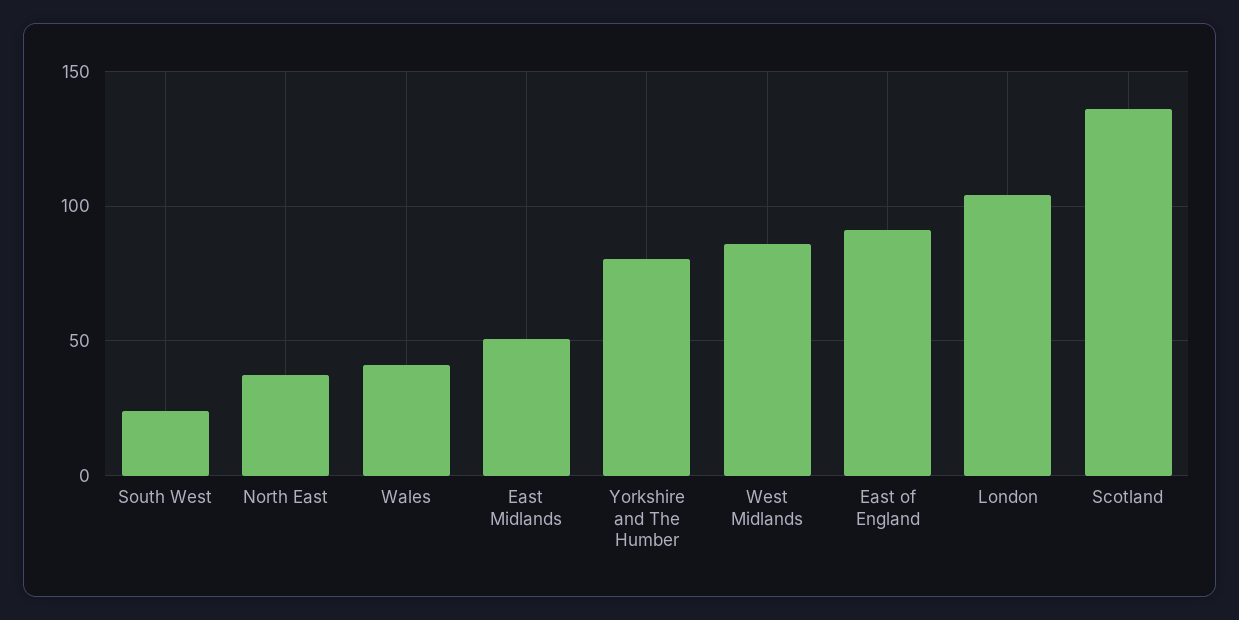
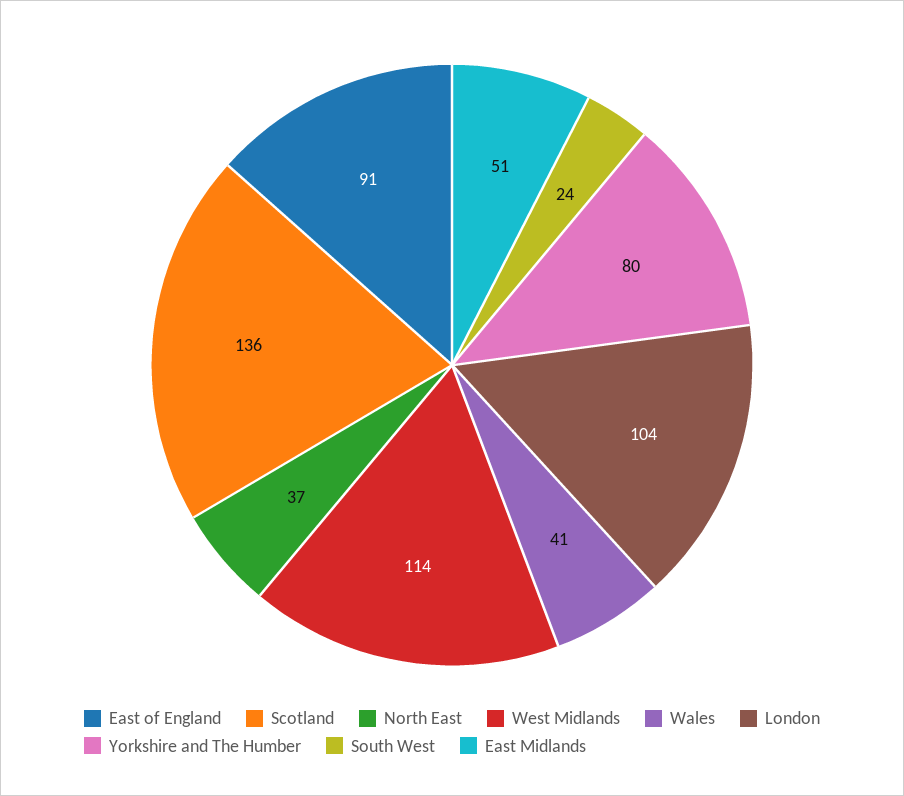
  {
    "South West": 24,
    "North East": 37,
    "Wales": 41,
    "East Midlands": 51,
    "Yorkshire and The Humber": 80,
-   "West Midlands": 85,
+   "West Midlands": 114,
    "East of England": 91,
    "London": 104,
    "Scotland": 136
  }

